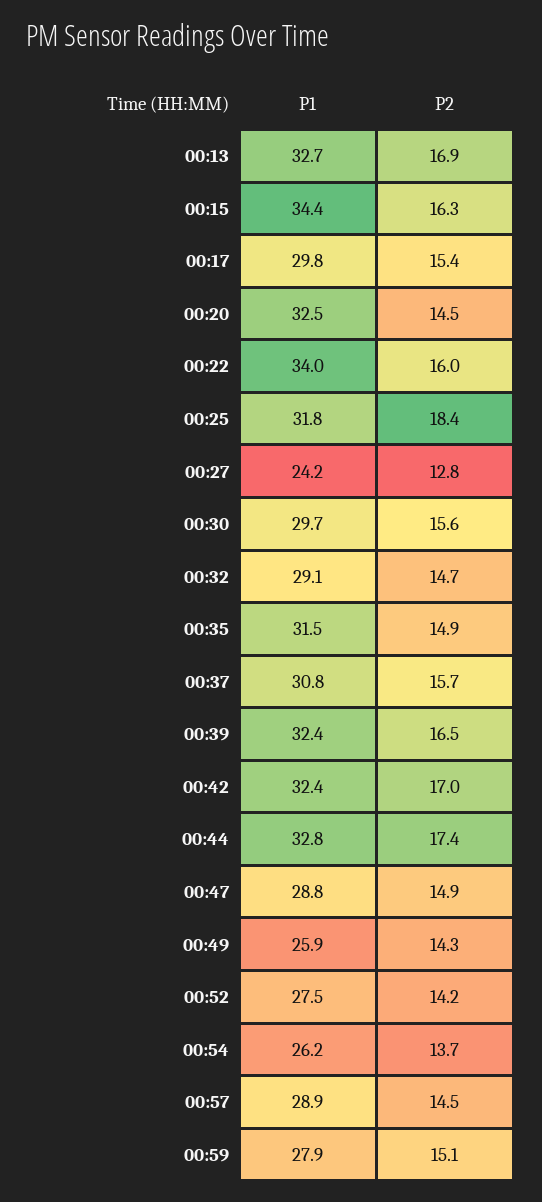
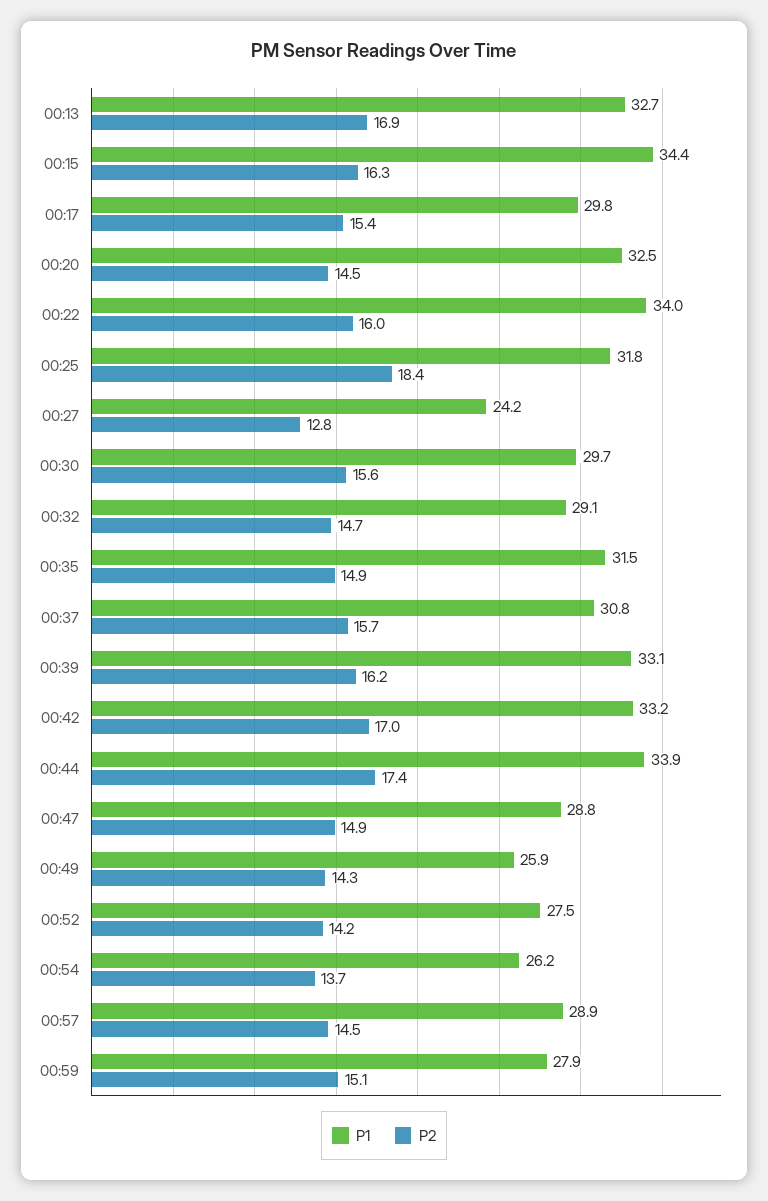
  {
    "P1": {
      "00:13": 32.7,
      "00:15": 34.4,
      "00:17": 29.8,
      "00:20": 32.5,
      "00:22": 34,
      "00:25": 31.8,
      "00:27": 24.2,
      "00:30": 29.7,
      "00:32": 29.1,
      "00:35": 31.5,
      "00:37": 30.8,
-     "00:39": 32.4,
+     "00:39": 33.1,
-     "00:42": 32.4,
+     "00:42": 33.2,
-     "00:44": 32.8,
+     "00:44": 33.9,
      "00:47": 28.8,
      "00:49": 25.9,
      "00:52": 27.5,
      "00:54": 26.2,
      "00:57": 28.9,
      "00:59": 27.9
    },
    "P2": {
      "00:13": 16.9,
      "00:15": 16.3,
      "00:17": 15.4,
      "00:20": 14.5,
      "00:22": 16,
      "00:25": 18.4,
      "00:27": 12.8,
      "00:30": 15.6,
      "00:32": 14.7,
      "00:35": 14.9,
      "00:37": 15.7,
-     "00:39": 16.5,
+     "00:39": 16.2,
      "00:42": 17,
      "00:44": 17.4,
      "00:47": 14.9,
      "00:49": 14.3,
      "00:52": 14.2,
      "00:54": 13.7,
      "00:57": 14.5,
      "00:59": 15.1
    }
  }

